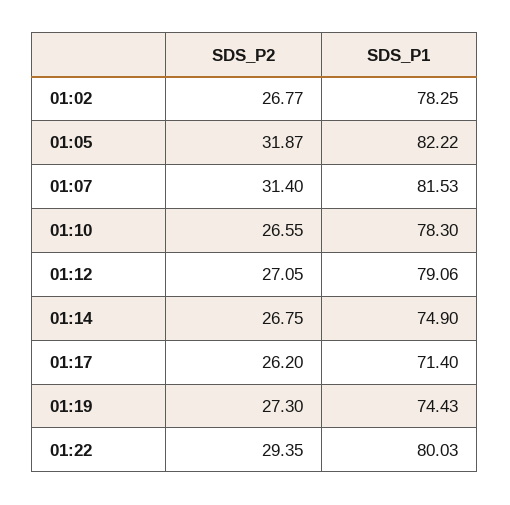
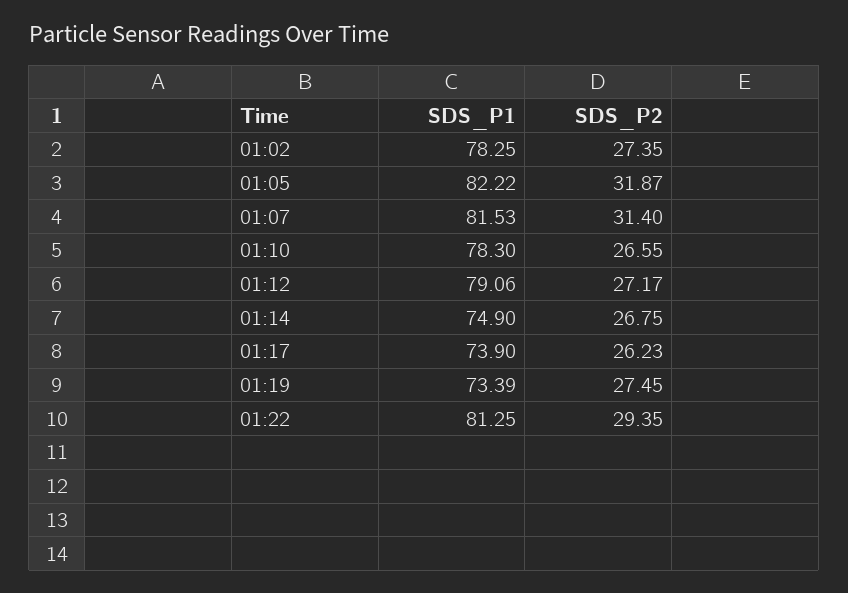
  {
    "SDS_P2": {
-     "01:02": 26.77,
+     "01:02": 27.35,
      "01:05": 31.87,
      "01:07": 31.4,
      "01:10": 26.55,
-     "01:12": 27.05,
+     "01:12": 27.17,
      "01:14": 26.75,
-     "01:17": 26.2,
+     "01:17": 26.23,
-     "01:19": 27.3,
+     "01:19": 27.45,
      "01:22": 29.35
    },
    "SDS_P1": {
      "01:02": 78.25,
      "01:05": 82.22,
      "01:07": 81.53,
      "01:10": 78.3,
      "01:12": 79.06,
      "01:14": 74.9,
-     "01:17": 71.4,
+     "01:17": 73.9,
-     "01:19": 74.43,
+     "01:19": 73.39,
-     "01:22": 80.03
+     "01:22": 81.25
    }
  }

